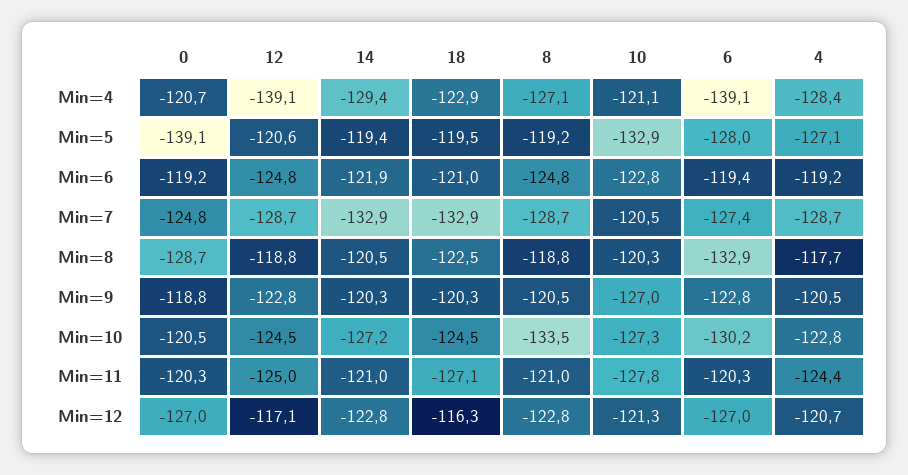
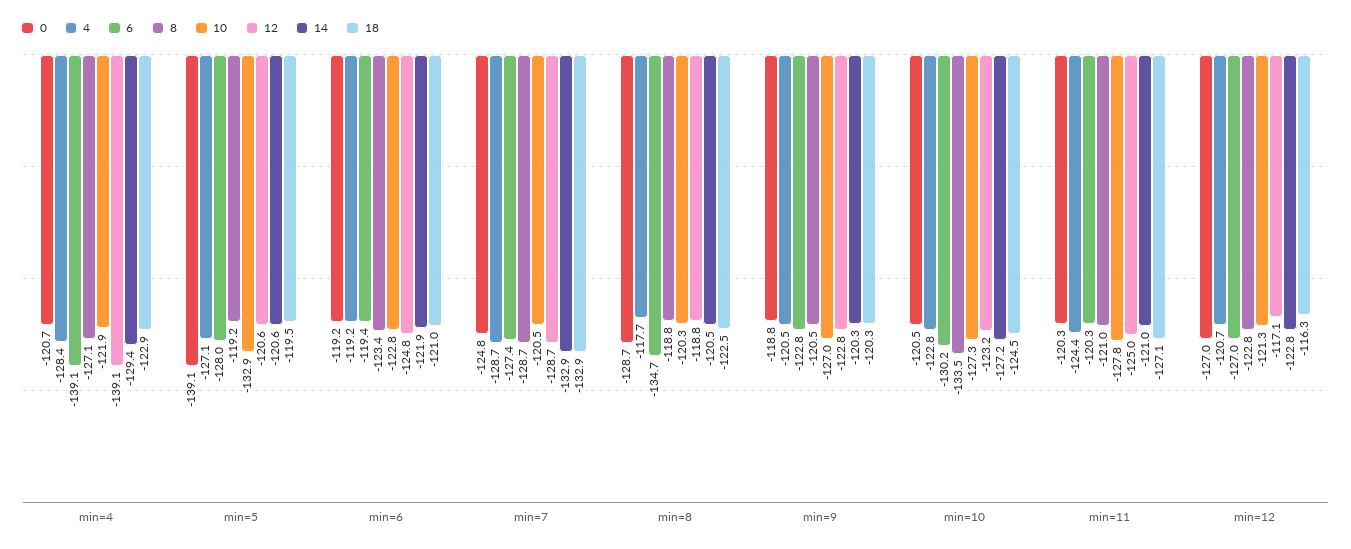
  {
    "0": {
      "Min=4": -120.7,
      "Min=5": -139.1,
      "Min=6": -119.2,
      "Min=7": -124.8,
      "Min=8": -128.7,
      "Min=9": -118.8,
      "Min=10": -120.5,
      "Min=11": -120.3,
      "Min=12": -127
    },
    "12": {
      "Min=4": -139.1,
      "Min=5": -120.6,
      "Min=6": -124.8,
      "Min=7": -128.7,
      "Min=8": -118.8,
      "Min=9": -122.8,
-     "Min=10": -124.5,
+     "Min=10": -123.2,
      "Min=11": -125,
      "Min=12": -117.1
    },
    "14": {
      "Min=4": -129.4,
-     "Min=5": -119.4,
+     "Min=5": -120.6,
      "Min=6": -121.9,
      "Min=7": -132.9,
      "Min=8": -120.5,
      "Min=9": -120.3,
      "Min=10": -127.2,
      "Min=11": -121,
      "Min=12": -122.8
    },
    "18": {
      "Min=4": -122.9,
      "Min=5": -119.5,
      "Min=6": -121,
      "Min=7": -132.9,
      "Min=8": -122.5,
      "Min=9": -120.3,
      "Min=10": -124.5,
      "Min=11": -127.1,
      "Min=12": -116.3
    },
    "8": {
      "Min=4": -127.1,
      "Min=5": -119.2,
-     "Min=6": -124.8,
+     "Min=6": -123.4,
      "Min=7": -128.7,
      "Min=8": -118.8,
      "Min=9": -120.5,
      "Min=10": -133.5,
      "Min=11": -121,
      "Min=12": -122.8
    },
    "10": {
-     "Min=4": -121.1,
+     "Min=4": -121.9,
      "Min=5": -132.9,
      "Min=6": -122.8,
      "Min=7": -120.5,
      "Min=8": -120.3,
      "Min=9": -127,
      "Min=10": -127.3,
      "Min=11": -127.8,
      "Min=12": -121.3
    },
    "6": {
      "Min=4": -139.1,
      "Min=5": -128,
      "Min=6": -119.4,
      "Min=7": -127.4,
-     "Min=8": -132.9,
+     "Min=8": -134.7,
      "Min=9": -122.8,
      "Min=10": -130.2,
      "Min=11": -120.3,
      "Min=12": -127
    },
    "4": {
      "Min=4": -128.4,
      "Min=5": -127.1,
      "Min=6": -119.2,
      "Min=7": -128.7,
      "Min=8": -117.7,
      "Min=9": -120.5,
      "Min=10": -122.8,
      "Min=11": -124.4,
      "Min=12": -120.7
    }
  }

